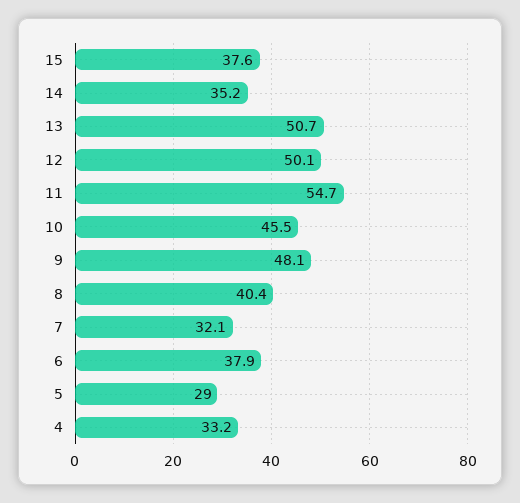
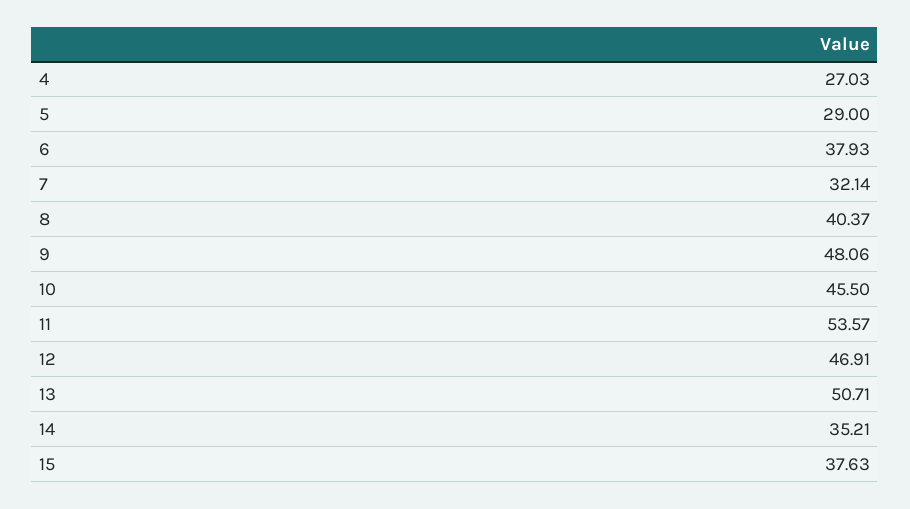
  {
    "15": 37.63,
    "14": 35.21,
    "13": 50.71,
-   "12": 50.1,
+   "12": 46.91,
-   "11": 54.7,
+   "11": 53.57,
    "10": 45.5,
    "9": 48.06,
    "8": 40.37,
    "7": 32.14,
    "6": 37.93,
    "5": 29,
-   "4": 33.2
+   "4": 27.03
  }

